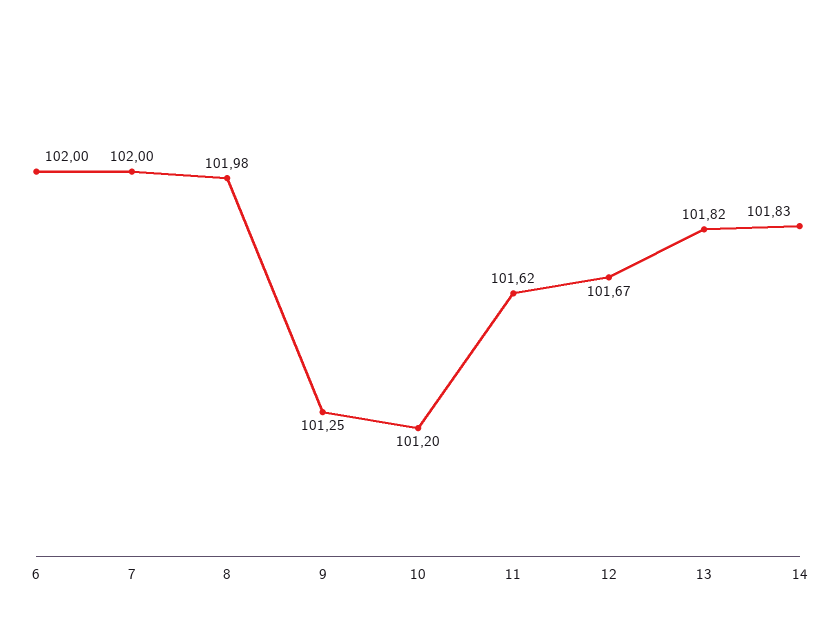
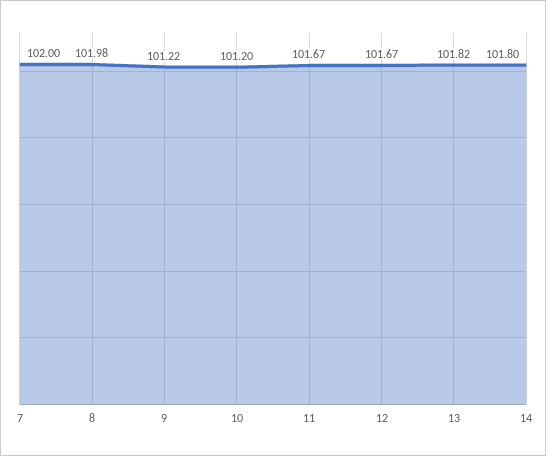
  {
-   "6": 102,
    "7": 102,
    "8": 101.98,
-   "9": 101.25,
+   "9": 101.22,
    "10": 101.2,
-   "11": 101.62,
+   "11": 101.67,
    "12": 101.67,
    "13": 101.82,
-   "14": 101.83
+   "14": 101.8
  }

